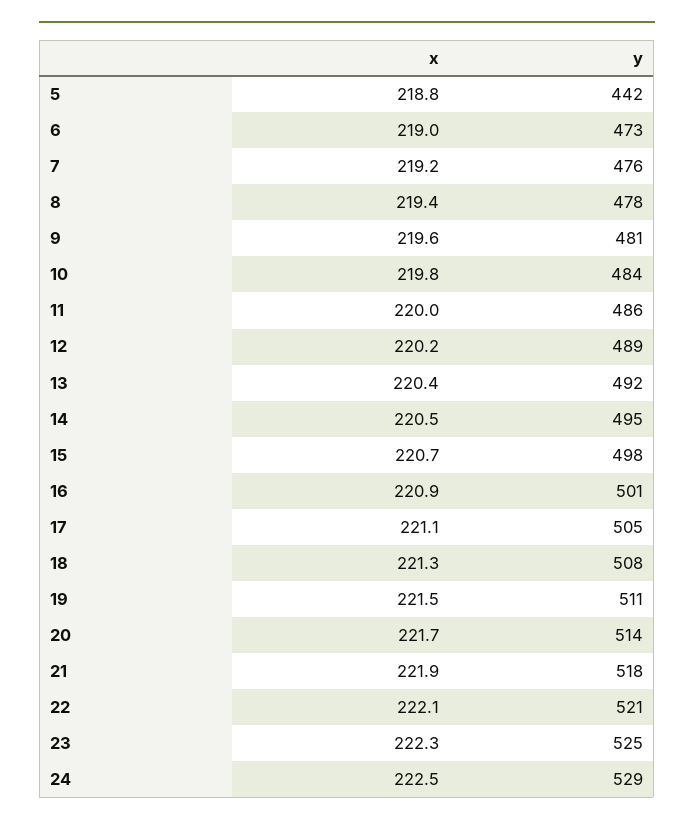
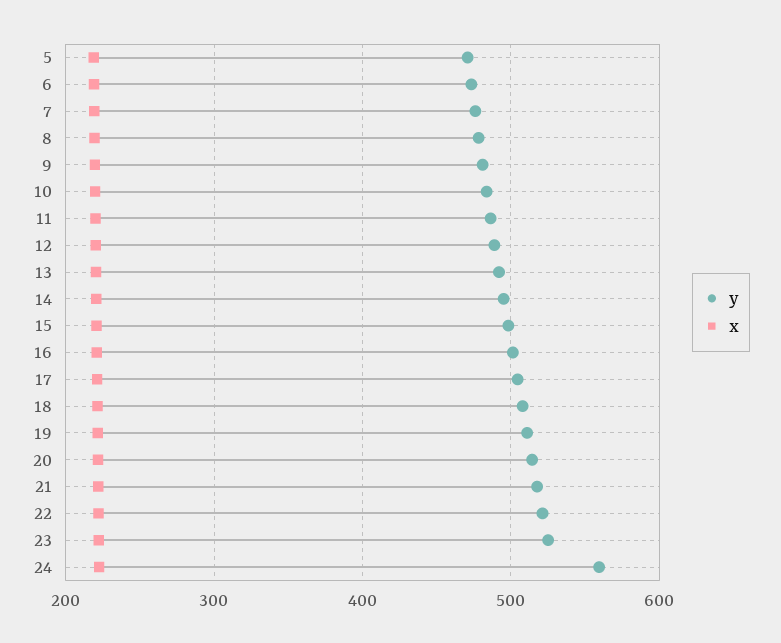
  {
    "x": {
      "5": 218.8,
      "6": 219,
      "7": 219.2,
      "8": 219.4,
      "9": 219.6,
      "10": 219.8,
      "11": 220,
      "12": 220.2,
      "13": 220.4,
      "14": 220.5,
      "15": 220.7,
      "16": 220.9,
      "17": 221.1,
      "18": 221.3,
      "19": 221.5,
      "20": 221.7,
      "21": 221.9,
      "22": 222.1,
      "23": 222.3,
      "24": 222.5
    },
    "y": {
-     "5": 442,
+     "5": 470,
      "6": 473,
      "7": 476,
      "8": 478,
      "9": 481,
      "10": 484,
      "11": 486,
      "12": 489,
      "13": 492,
      "14": 495,
      "15": 498,
      "16": 501,
      "17": 505,
      "18": 508,
      "19": 511,
      "20": 514,
      "21": 518,
      "22": 521,
      "23": 525,
-     "24": 529
+     "24": 560
    }
  }

